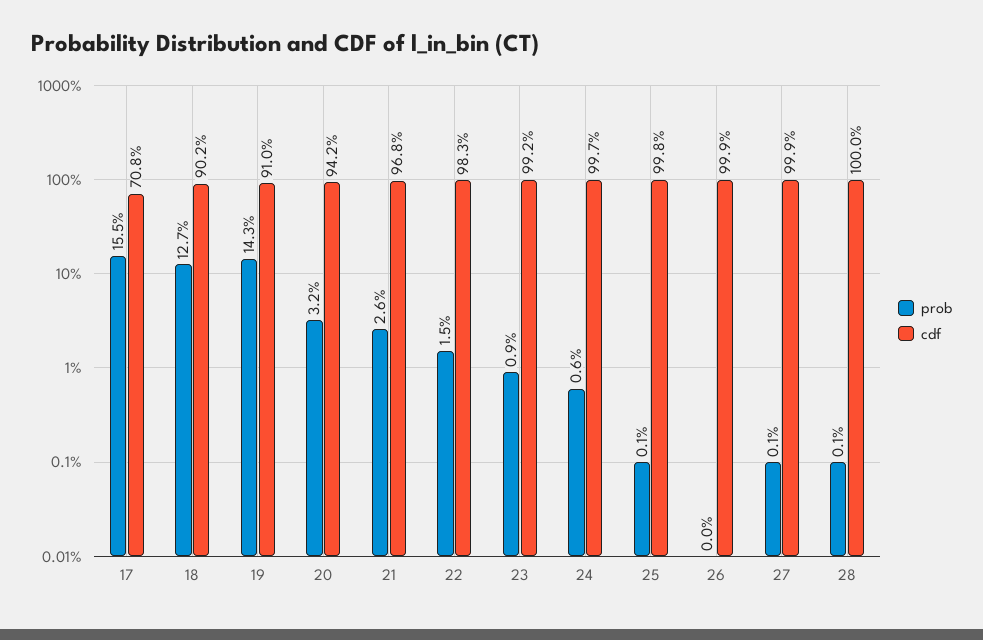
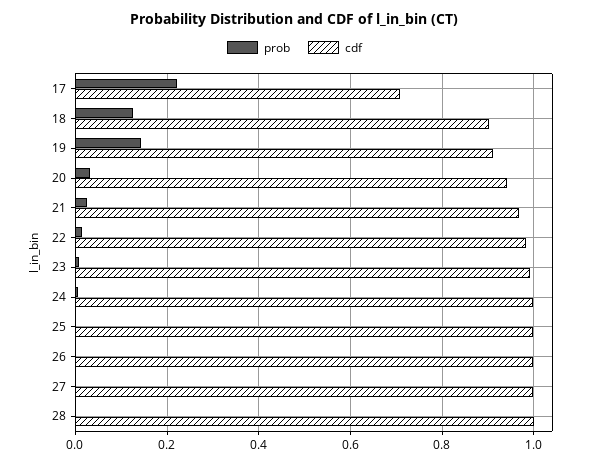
  {
    "prob": {
-     "17": 0.155,
+     "17": 0.22,
      "18": 0.127,
      "19": 0.143,
      "20": 0.032,
      "21": 0.026,
      "22": 0.015,
      "23": 0.009,
      "24": 0.006,
      "25": 0.001,
      "26": 0,
      "27": 0.001,
      "28": 0.001
    },
    "cdf": {
      "17": 0.708,
      "18": 0.902,
      "19": 0.91,
      "20": 0.942,
      "21": 0.968,
      "22": 0.983,
      "23": 0.992,
      "24": 0.997,
      "25": 0.998,
      "26": 0.999,
      "27": 0.999,
      "28": 1
    }
  }

